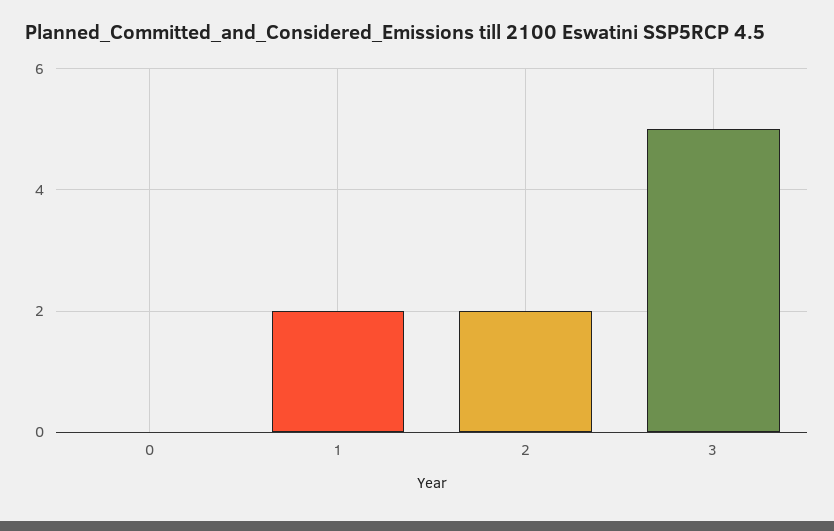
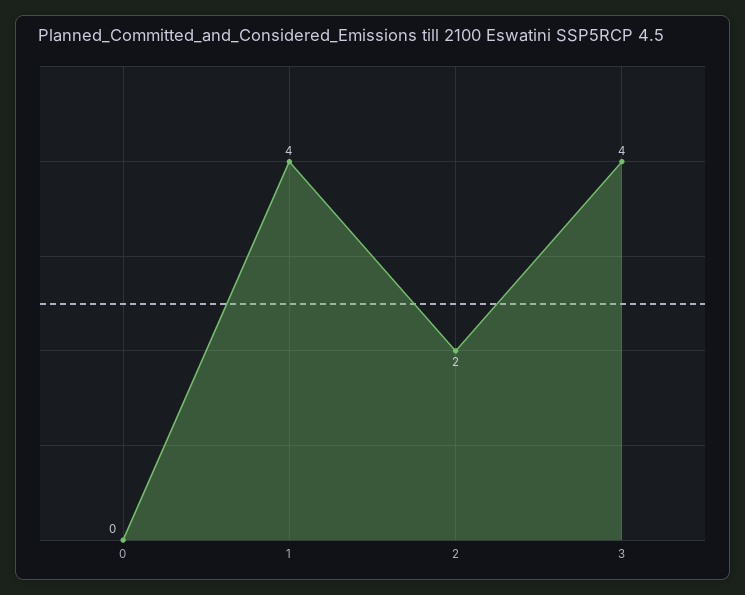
  {
    "0": 0,
-   "1": 2,
+   "1": 4,
    "2": 2,
-   "3": 5
+   "3": 4
  }

